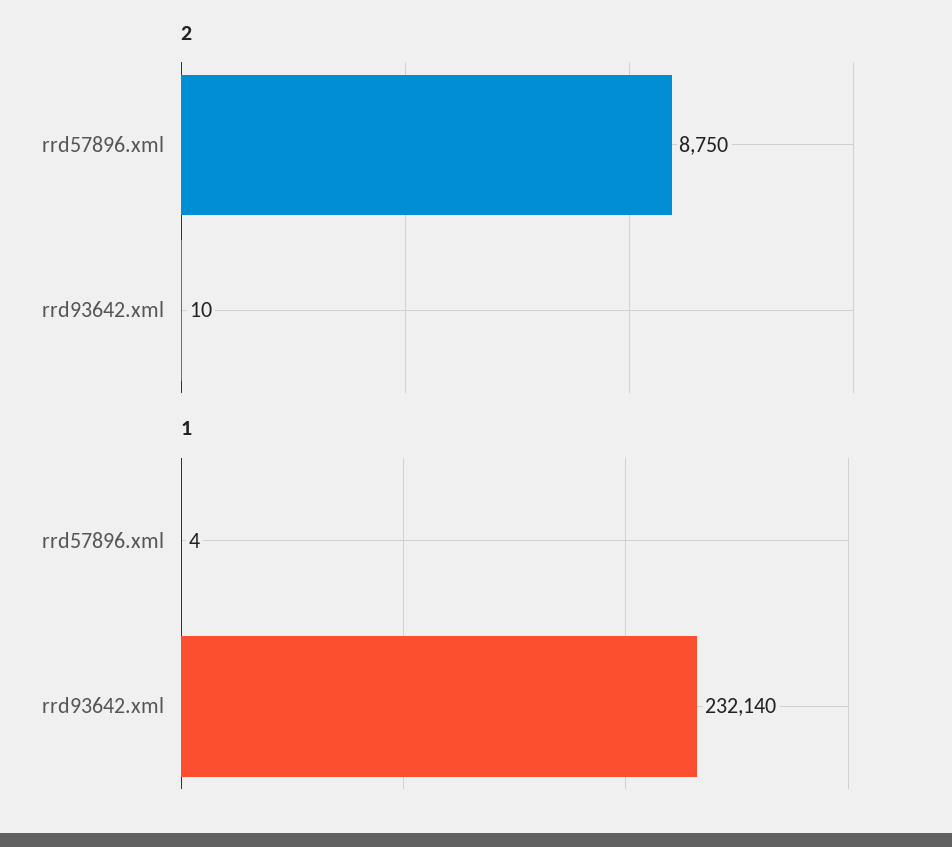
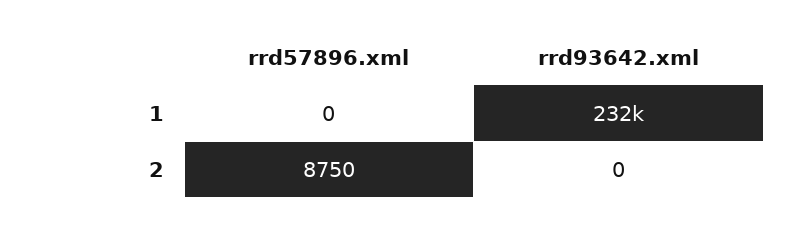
  {
    "2": {
      "rrd57896.xml": 8750,
-     "rrd93642.xml": 10
+     "rrd93642.xml": 0
    },
    "1": {
-     "rrd57896.xml": 4,
+     "rrd57896.xml": 0,
      "rrd93642.xml": 232140
    }
  }

